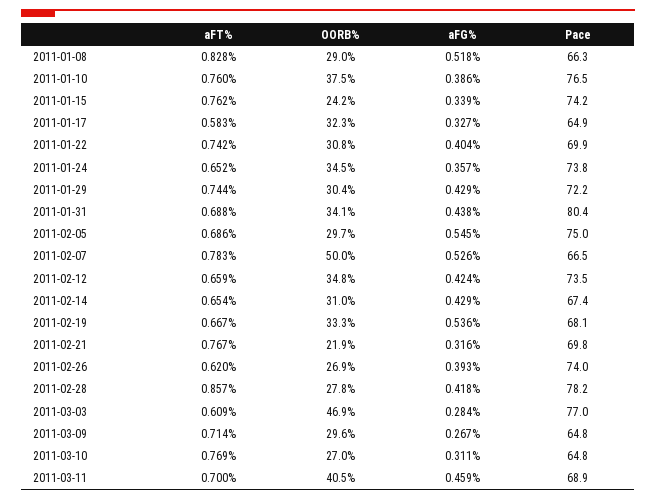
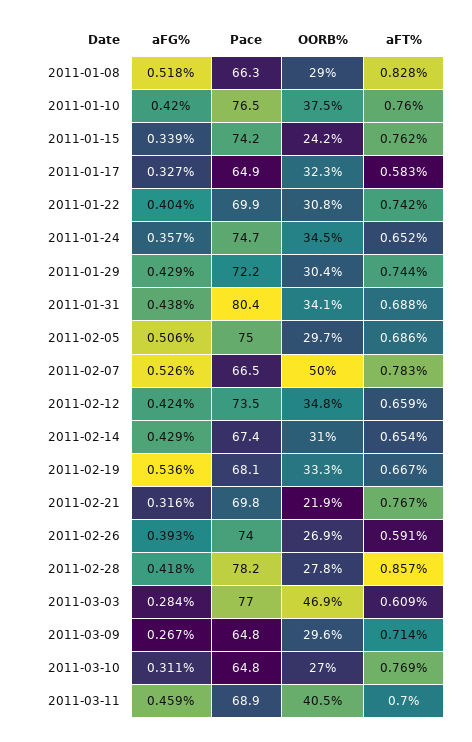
  {
    "aFT%": {
      "2011-01-08": 0.828,
      "2011-01-10": 0.76,
      "2011-01-15": 0.762,
      "2011-01-17": 0.583,
      "2011-01-22": 0.742,
      "2011-01-24": 0.652,
      "2011-01-29": 0.744,
      "2011-01-31": 0.688,
      "2011-02-05": 0.686,
      "2011-02-07": 0.783,
      "2011-02-12": 0.659,
      "2011-02-14": 0.654,
      "2011-02-19": 0.667,
      "2011-02-21": 0.767,
-     "2011-02-26": 0.62,
+     "2011-02-26": 0.591,
      "2011-02-28": 0.857,
      "2011-03-03": 0.609,
      "2011-03-09": 0.714,
      "2011-03-10": 0.769,
      "2011-03-11": 0.7
    },
    "OORB%": {
      "2011-01-08": 29,
      "2011-01-10": 37.5,
      "2011-01-15": 24.2,
      "2011-01-17": 32.3,
      "2011-01-22": 30.8,
      "2011-01-24": 34.5,
      "2011-01-29": 30.4,
      "2011-01-31": 34.1,
      "2011-02-05": 29.7,
      "2011-02-07": 50,
      "2011-02-12": 34.8,
      "2011-02-14": 31,
      "2011-02-19": 33.3,
      "2011-02-21": 21.9,
      "2011-02-26": 26.9,
      "2011-02-28": 27.8,
      "2011-03-03": 46.9,
      "2011-03-09": 29.6,
      "2011-03-10": 27,
      "2011-03-11": 40.5
    },
    "aFG%": {
      "2011-01-08": 0.518,
-     "2011-01-10": 0.386,
+     "2011-01-10": 0.42,
      "2011-01-15": 0.339,
      "2011-01-17": 0.327,
      "2011-01-22": 0.404,
      "2011-01-24": 0.357,
      "2011-01-29": 0.429,
      "2011-01-31": 0.438,
-     "2011-02-05": 0.545,
+     "2011-02-05": 0.506,
      "2011-02-07": 0.526,
      "2011-02-12": 0.424,
      "2011-02-14": 0.429,
      "2011-02-19": 0.536,
      "2011-02-21": 0.316,
      "2011-02-26": 0.393,
      "2011-02-28": 0.418,
      "2011-03-03": 0.284,
      "2011-03-09": 0.267,
      "2011-03-10": 0.311,
      "2011-03-11": 0.459
    },
    "Pace": {
      "2011-01-08": 66.3,
      "2011-01-10": 76.5,
      "2011-01-15": 74.2,
      "2011-01-17": 64.9,
      "2011-01-22": 69.9,
-     "2011-01-24": 73.8,
+     "2011-01-24": 74.7,
      "2011-01-29": 72.2,
      "2011-01-31": 80.4,
      "2011-02-05": 75,
      "2011-02-07": 66.5,
      "2011-02-12": 73.5,
      "2011-02-14": 67.4,
      "2011-02-19": 68.1,
      "2011-02-21": 69.8,
      "2011-02-26": 74,
      "2011-02-28": 78.2,
      "2011-03-03": 77,
      "2011-03-09": 64.8,
      "2011-03-10": 64.8,
      "2011-03-11": 68.9
    }
  }

